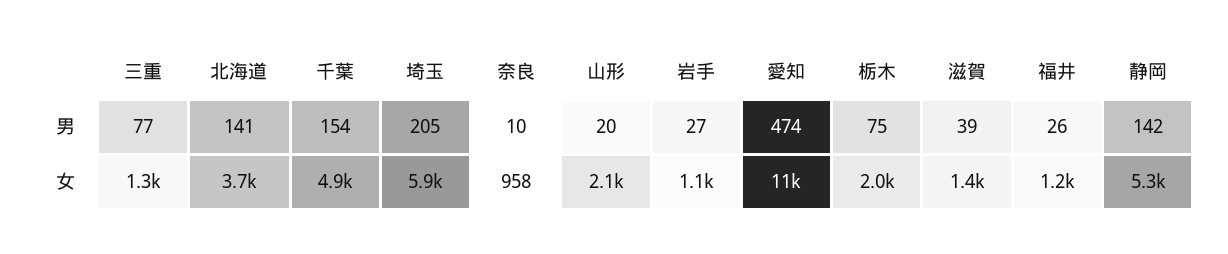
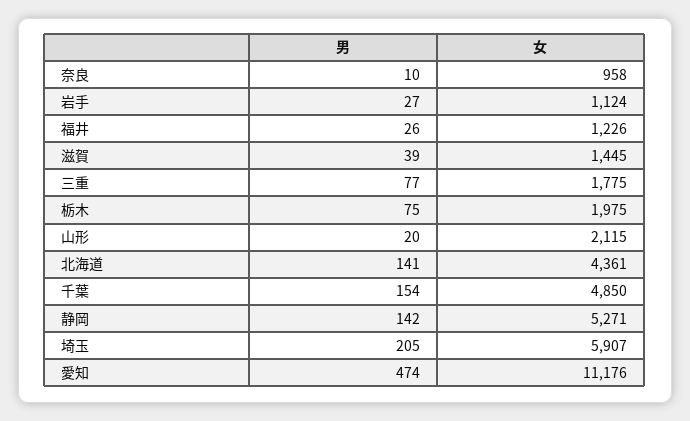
  {
    "三重": {
      "男": 77,
-     "女": 1300
+     "女": 1775
    },
    "北海道": {
      "男": 141,
-     "女": 3700
+     "女": 4361
    },
    "千葉": {
      "男": 154,
      "女": 4850
    },
    "埼玉": {
      "男": 205,
      "女": 5907
    },
    "奈良": {
      "男": 10,
      "女": 958
    },
    "山形": {
      "男": 20,
      "女": 2115
    },
    "岩手": {
      "男": 27,
      "女": 1124
    },
    "愛知": {
      "男": 474,
      "女": 11176
    },
    "栃木": {
      "男": 75,
      "女": 1975
    },
    "滋賀": {
      "男": 39,
      "女": 1445
    },
    "福井": {
      "男": 26,
      "女": 1226
    },
    "静岡": {
      "男": 142,
      "女": 5271
    }
  }

